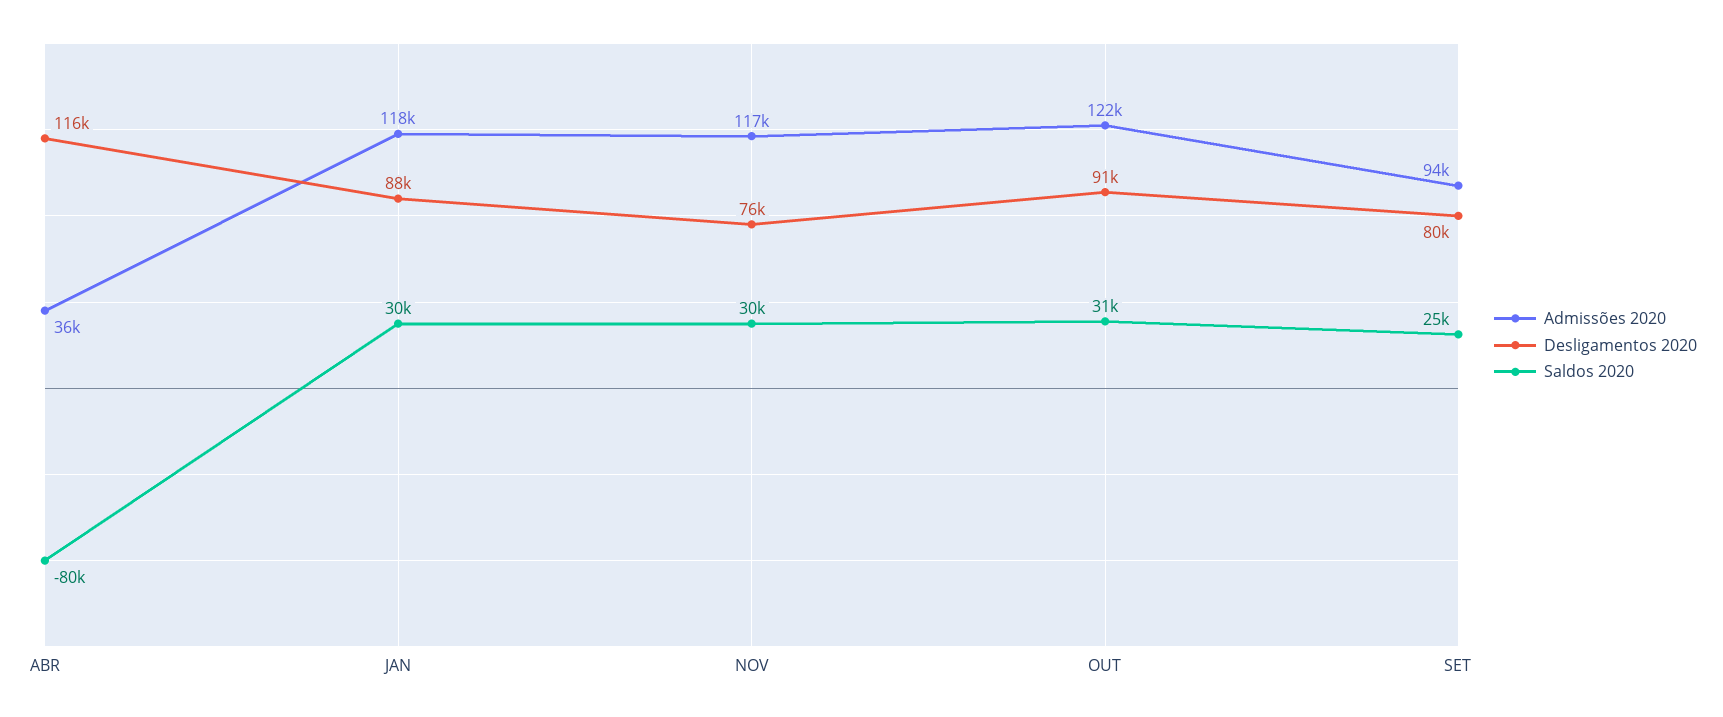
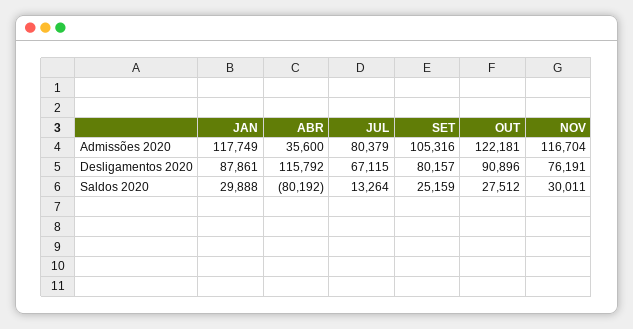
  {
    "Admissões 2020": {
      "ABR": 35600,
      "JAN": 117749,
      "NOV": 116704,
      "OUT": 122181,
-     "SET": 94000
+     "SET": 105316,
+     "JUL": 80379
    },
    "Desligamentos 2020": {
      "ABR": 115792,
      "JAN": 87861,
      "NOV": 76191,
      "OUT": 90896,
-     "SET": 80157
+     "SET": 80157,
+     "JUL": 67115
    },
    "Saldos 2020": {
      "ABR": -80192,
      "JAN": 29888,
      "NOV": 30011,
-     "OUT": 31000,
+     "OUT": 27512,
-     "SET": 25159
+     "SET": 25159,
+     "JUL": 13264
    }
  }

